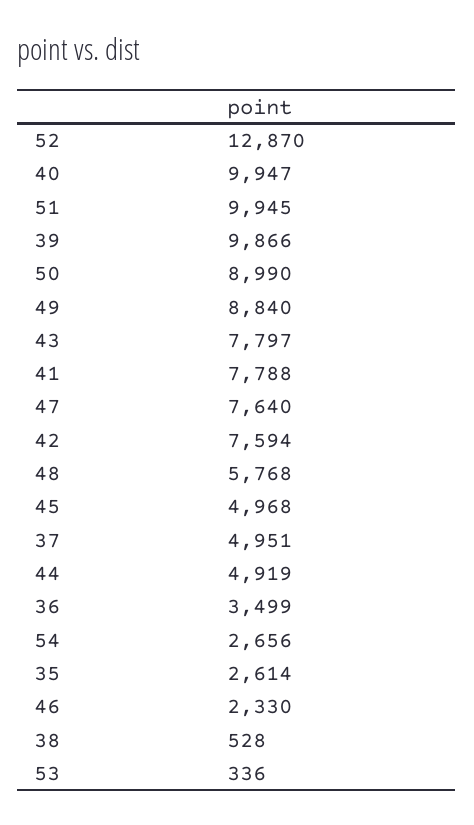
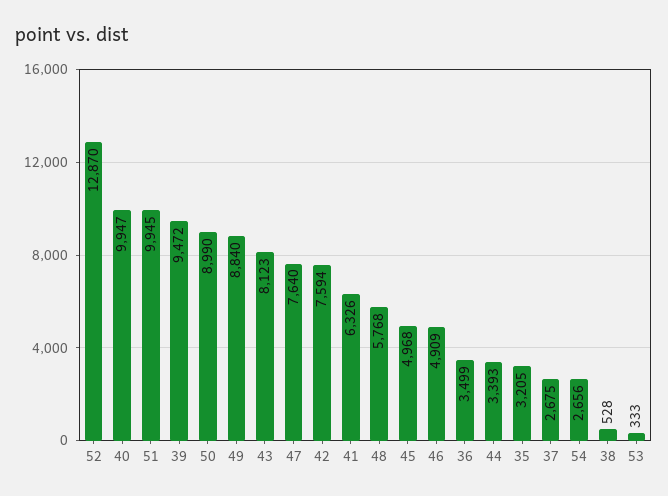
  {
    "52": 12870,
    "40": 9947,
    "51": 9945,
-   "39": 9866,
+   "39": 9472,
    "50": 8990,
    "49": 8840,
-   "43": 7797,
+   "43": 8123,
-   "41": 7788,
+   "41": 6326,
    "47": 7640,
    "42": 7594,
    "48": 5768,
    "45": 4968,
-   "37": 4951,
+   "37": 2675,
-   "44": 4919,
+   "44": 3393,
    "36": 3499,
    "54": 2656,
-   "35": 2614,
+   "35": 3205,
-   "46": 2330,
+   "46": 4909,
    "38": 528,
-   "53": 336
+   "53": 333
  }

